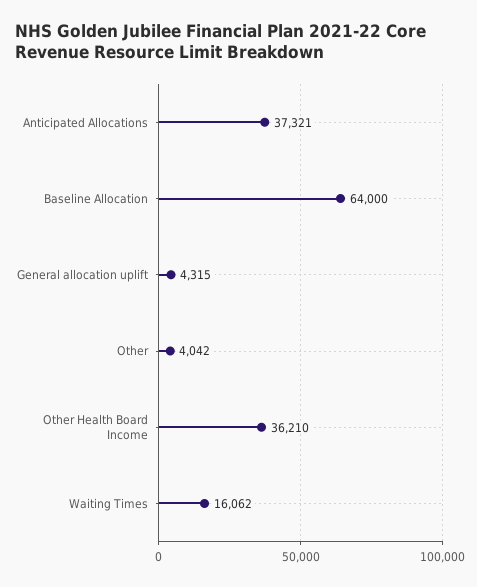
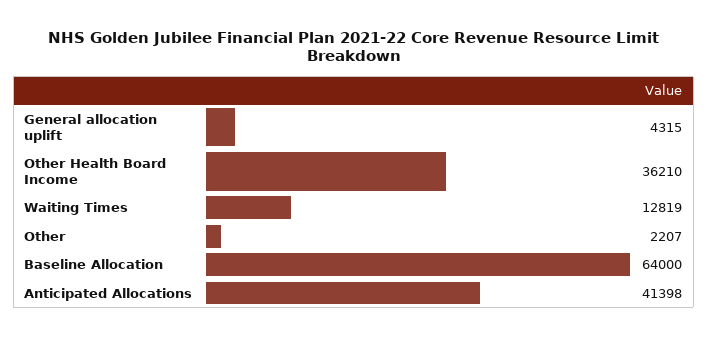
  {
-   "Anticipated Allocations": 37321,
+   "Anticipated Allocations": 41398,
    "Baseline Allocation": 64000,
    "General allocation uplift": 4315,
-   "Other": 4042,
+   "Other": 2207,
    "Other Health Board Income": 36210,
-   "Waiting Times": 16062
+   "Waiting Times": 12819
  }

